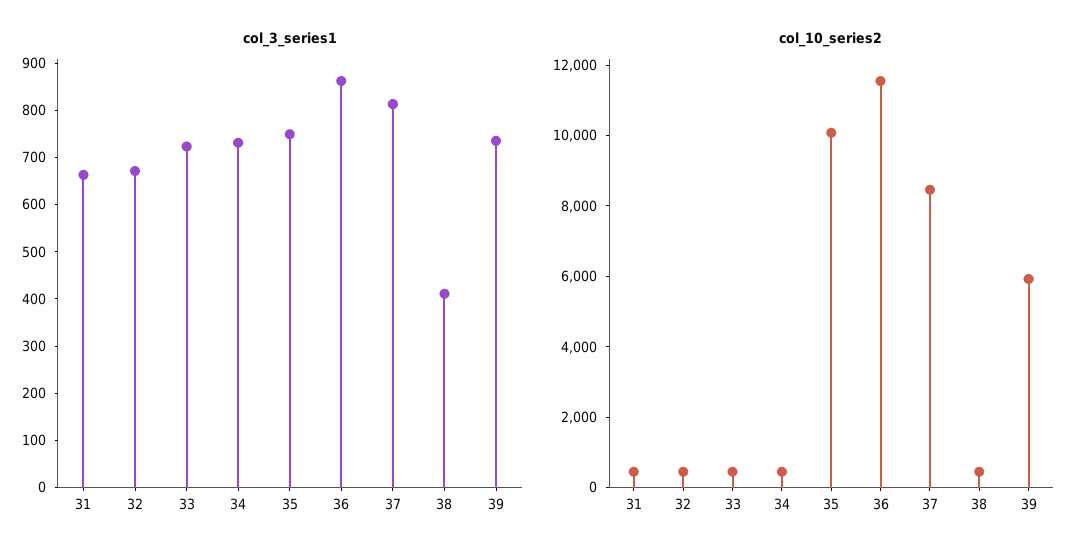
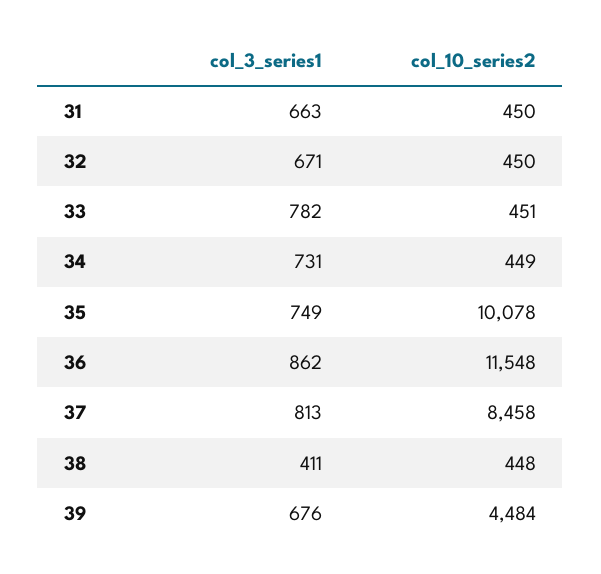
  {
    "col_3_series1": {
      "31": 663,
      "32": 671,
-     "33": 720,
+     "33": 782,
      "34": 731,
      "35": 749,
      "36": 862,
      "37": 813,
      "38": 411,
-     "39": 740
+     "39": 676
    },
    "col_10_series2": {
      "31": 450,
      "32": 450,
      "33": 451,
      "34": 449,
      "35": 10078,
      "36": 11548,
      "37": 8458,
      "38": 448,
-     "39": 6000
+     "39": 4484
    }
  }

